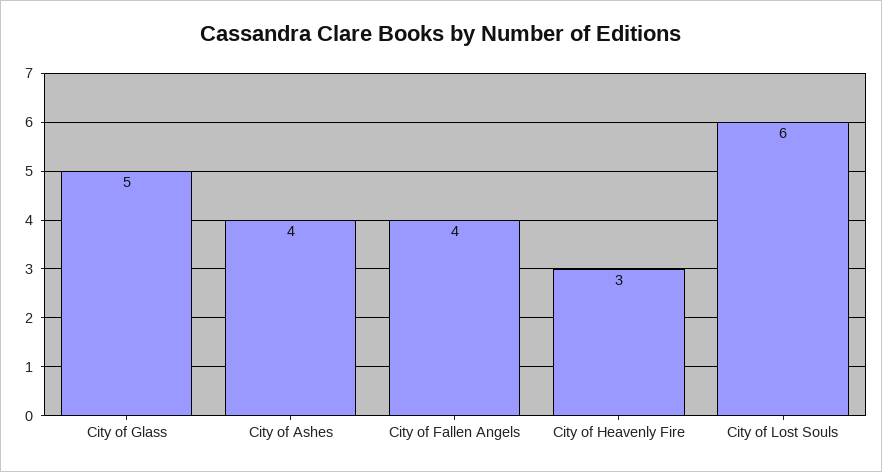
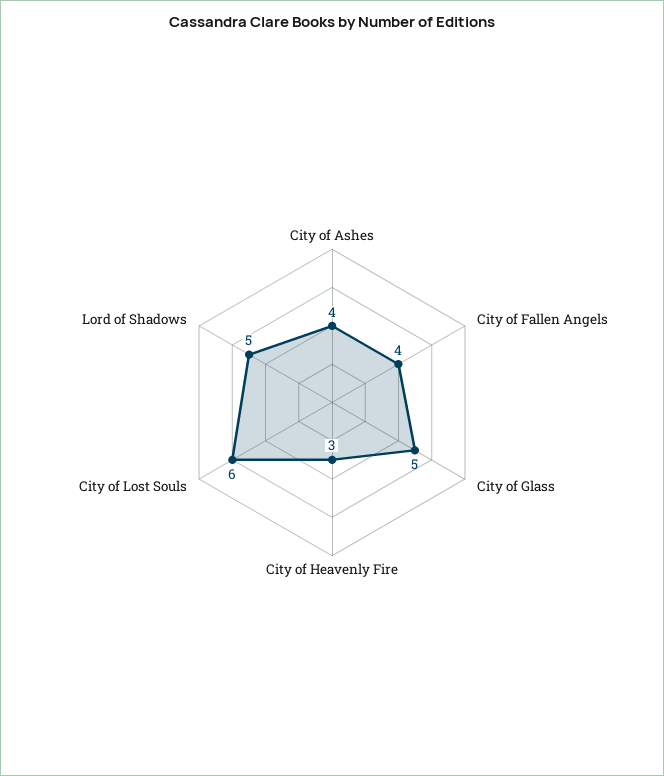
  {
    "City of Glass": 5,
    "City of Ashes": 4,
    "City of Fallen Angels": 4,
    "City of Heavenly Fire": 3,
-   "City of Lost Souls": 6
+   "City of Lost Souls": 6,
+   "Lord of Shadows": 5
  }

